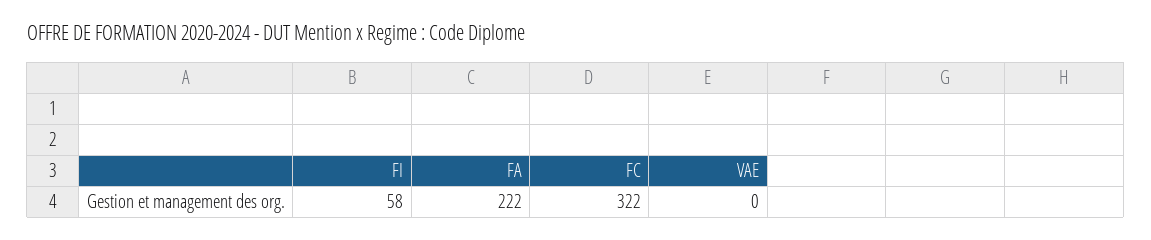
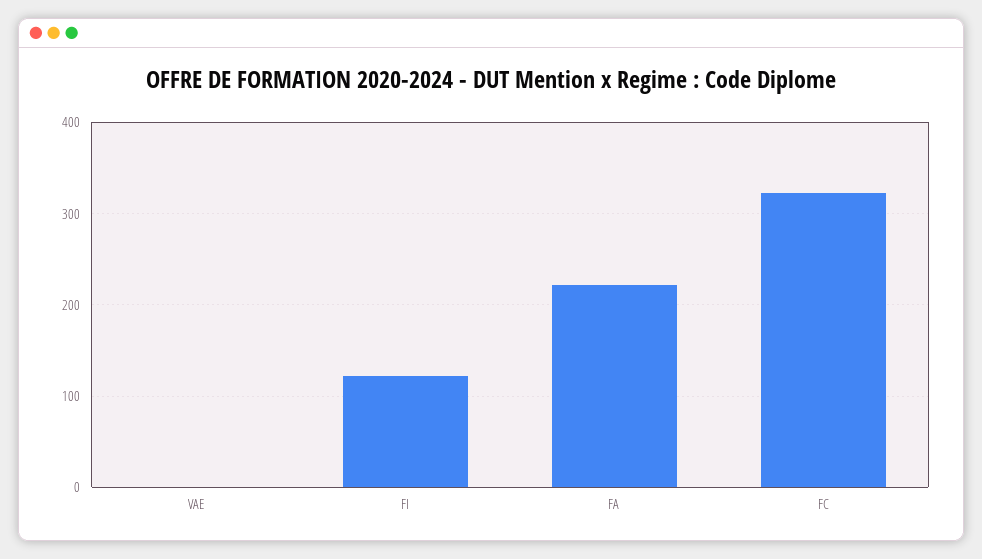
  {
-   "FI": 58,
+   "FI": 120,
    "FA": 222,
    "FC": 322,
    "VAE": 0
  }

